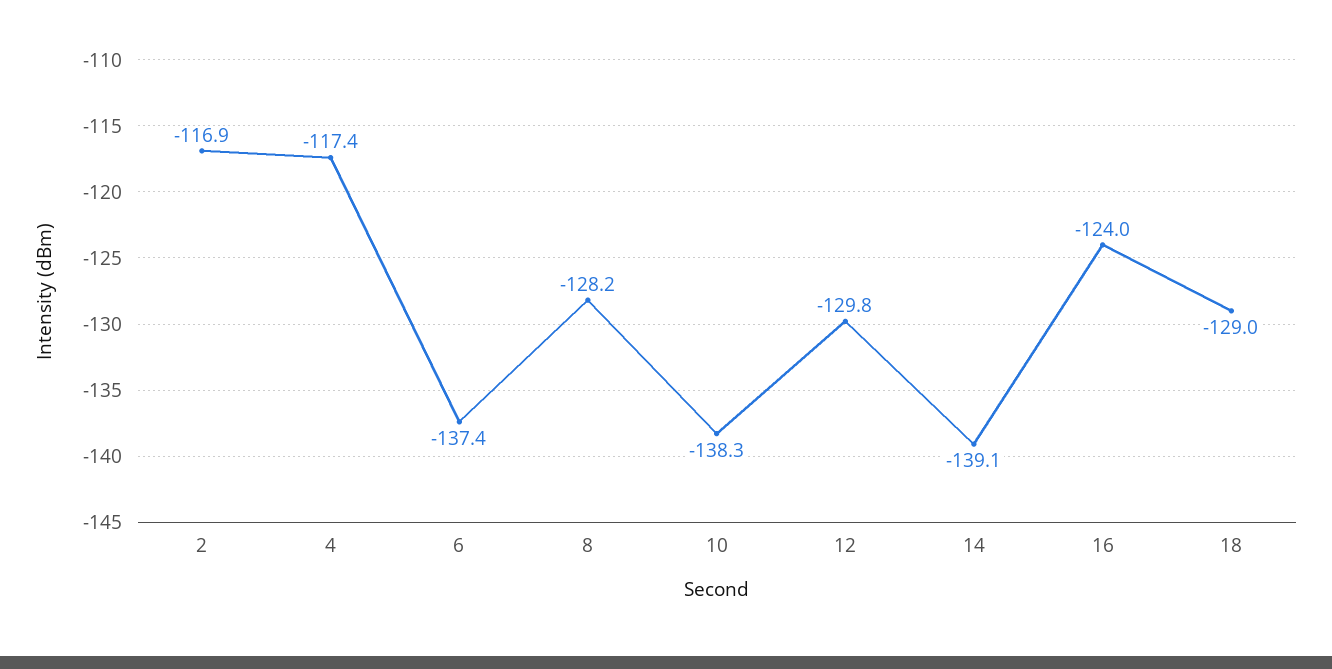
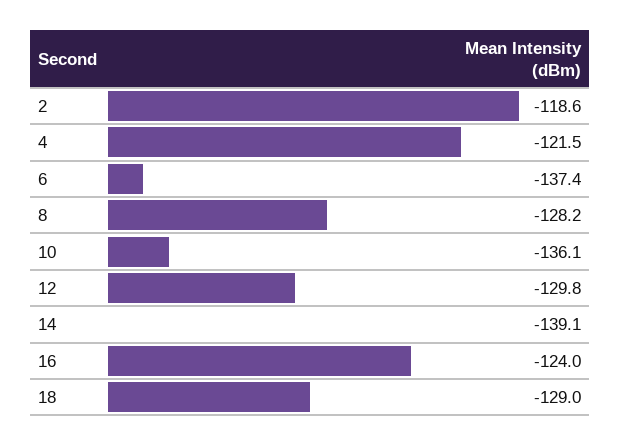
  {
-   "2": -116.9,
+   "2": -118.6,
-   "4": -117.4,
+   "4": -121.5,
    "6": -137.4,
    "8": -128.2,
-   "10": -138.3,
+   "10": -136.1,
    "12": -129.8,
    "14": -139.1,
    "16": -124,
    "18": -129
  }

